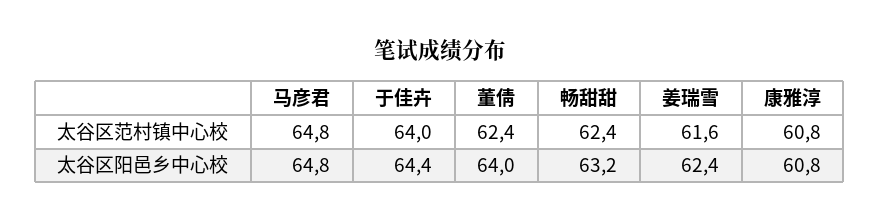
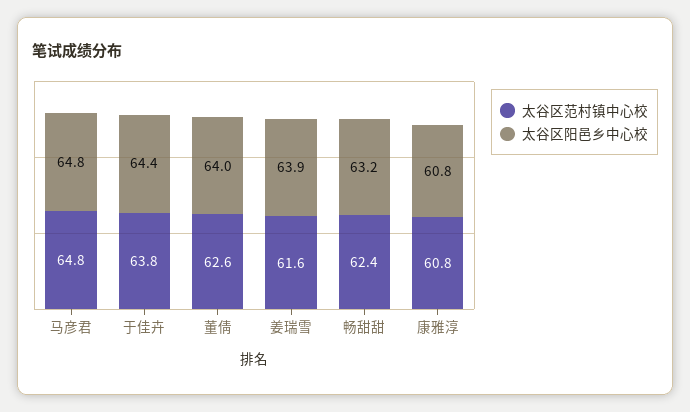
  {
    "太谷区范村镇中心校": {
      "马彦君": 64.8,
-     "于佳卉": 64,
+     "于佳卉": 63.8,
-     "董倩": 62.4,
+     "董倩": 62.6,
      "畅甜甜": 62.4,
      "姜瑞雪": 61.6,
      "康雅淳": 60.8
    },
    "太谷区阳邑乡中心校": {
      "马彦君": 64.8,
      "于佳卉": 64.4,
      "董倩": 64,
      "畅甜甜": 63.2,
-     "姜瑞雪": 62.4,
+     "姜瑞雪": 63.9,
      "康雅淳": 60.8
    }
  }

